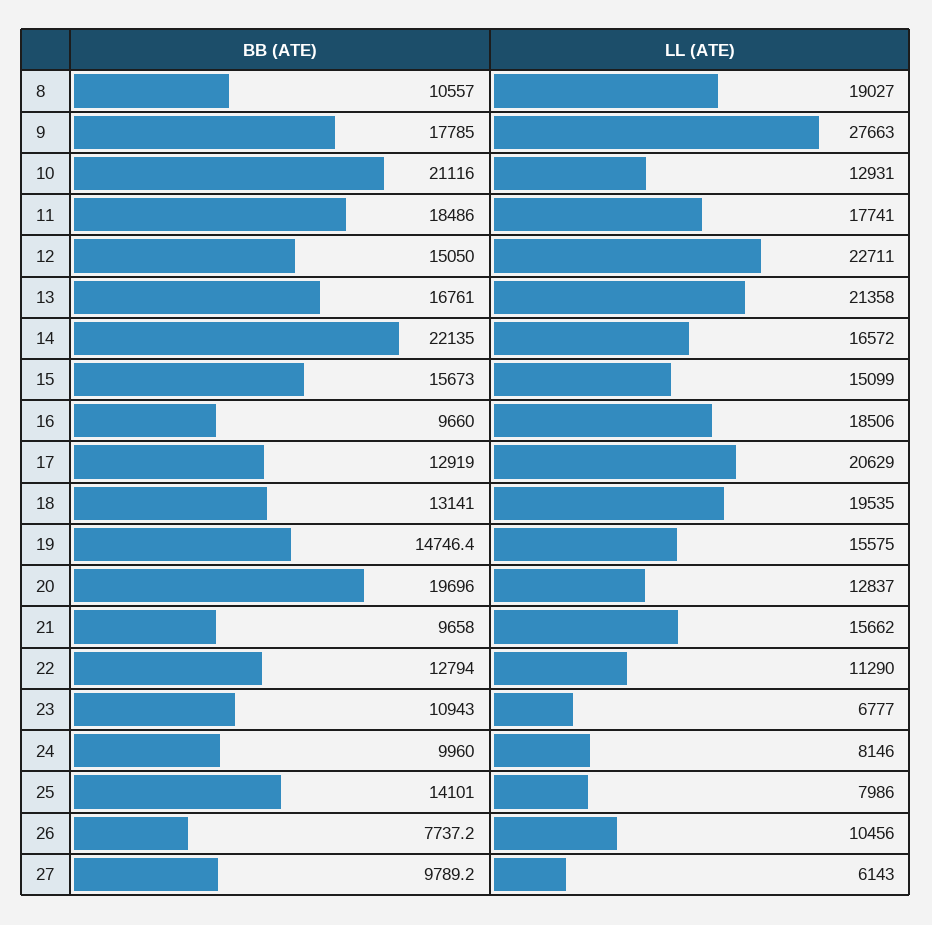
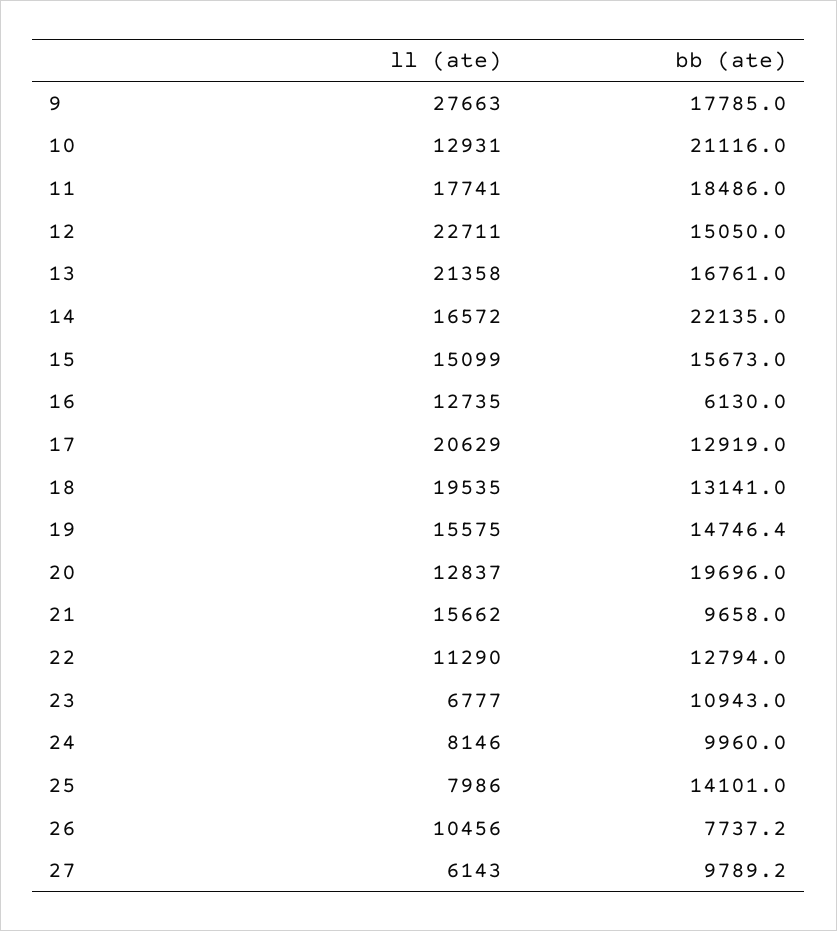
  {
    "BB (ATE)": {
-     "8": 10557,
      "9": 17785,
      "10": 21116,
      "11": 18486,
      "12": 15050,
      "13": 16761,
      "14": 22135,
      "15": 15673,
-     "16": 9660,
+     "16": 6130,
      "17": 12919,
      "18": 13141,
      "19": 14746.4,
      "20": 19696,
      "21": 9658,
      "22": 12794,
      "23": 10943,
      "24": 9960,
      "25": 14101,
      "26": 7737.2,
      "27": 9789.2
    },
    "LL (ATE)": {
-     "8": 19027,
      "9": 27663,
      "10": 12931,
      "11": 17741,
      "12": 22711,
      "13": 21358,
      "14": 16572,
      "15": 15099,
-     "16": 18506,
+     "16": 12735,
      "17": 20629,
      "18": 19535,
      "19": 15575,
      "20": 12837,
      "21": 15662,
      "22": 11290,
      "23": 6777,
      "24": 8146,
      "25": 7986,
      "26": 10456,
      "27": 6143
    }
  }

